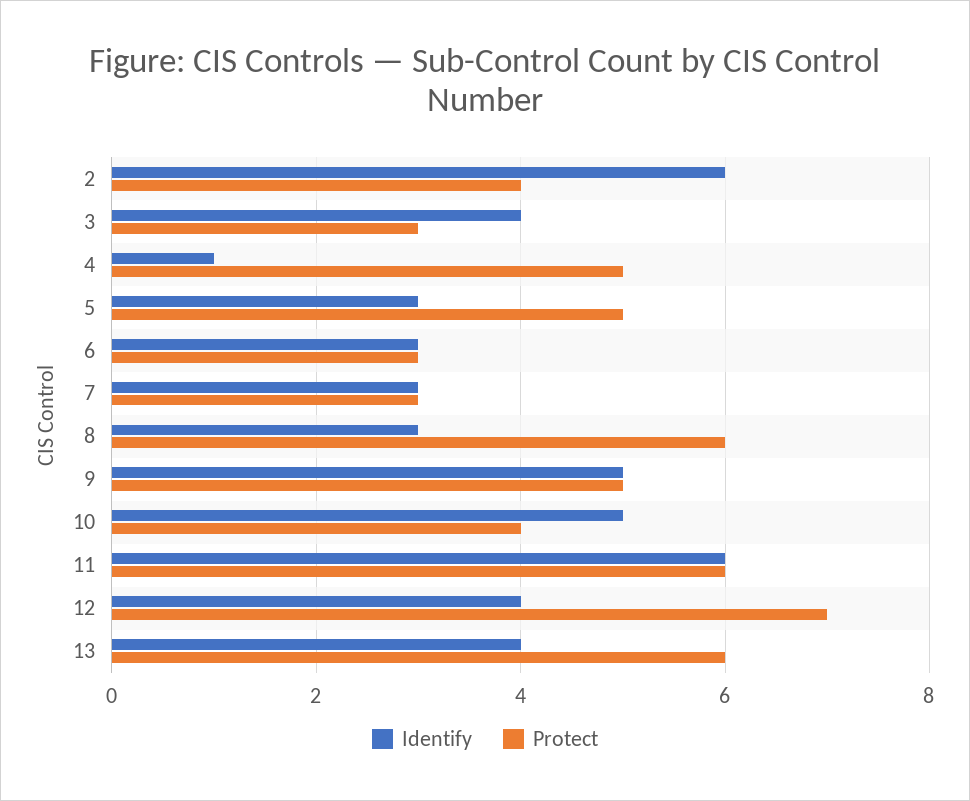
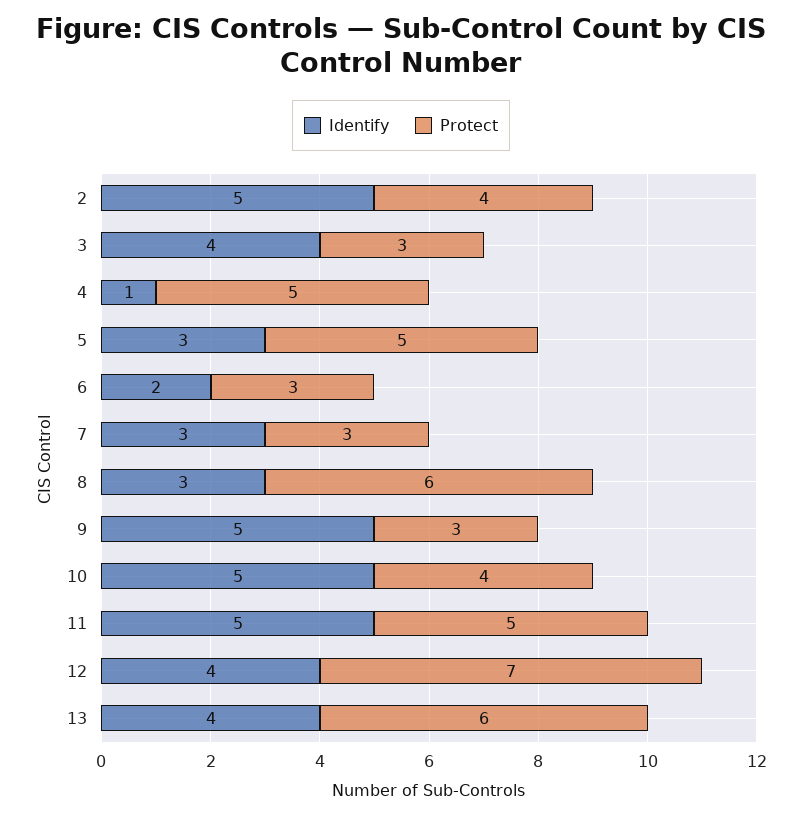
  {
    "Identify": {
-     "2": 6,
+     "2": 5,
      "3": 4,
      "4": 1,
      "5": 3,
-     "6": 3,
+     "6": 2,
      "7": 3,
      "8": 3,
      "9": 5,
      "10": 5,
-     "11": 6,
+     "11": 5,
      "12": 4,
      "13": 4
    },
    "Protect": {
      "2": 4,
      "3": 3,
      "4": 5,
      "5": 5,
      "6": 3,
      "7": 3,
      "8": 6,
-     "9": 5,
+     "9": 3,
      "10": 4,
-     "11": 6,
+     "11": 5,
      "12": 7,
      "13": 6
    }
  }

